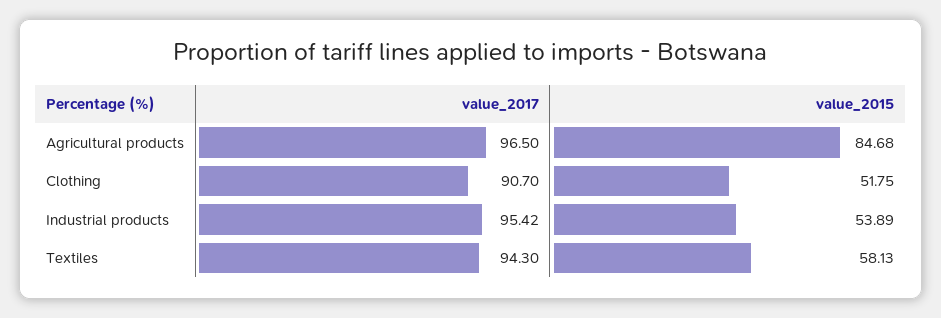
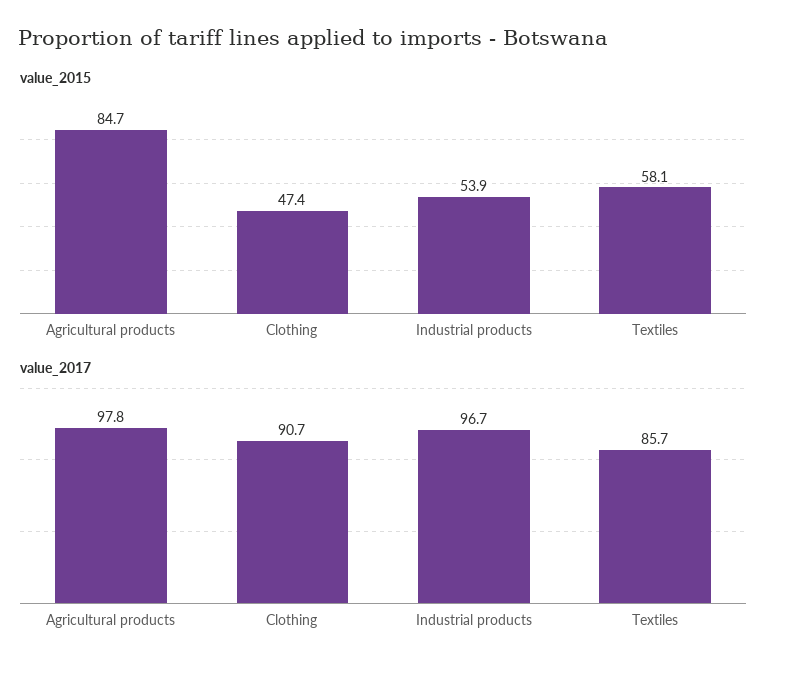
  {
    "value_2017": {
-     "Agricultural products": 96.5,
+     "Agricultural products": 97.8,
      "Clothing": 90.7,
-     "Industrial products": 95.42,
+     "Industrial products": 96.7,
-     "Textiles": 94.3
+     "Textiles": 85.7
    },
    "value_2015": {
      "Agricultural products": 84.68,
-     "Clothing": 51.75,
+     "Clothing": 47.4,
      "Industrial products": 53.89,
      "Textiles": 58.13
    }
  }

